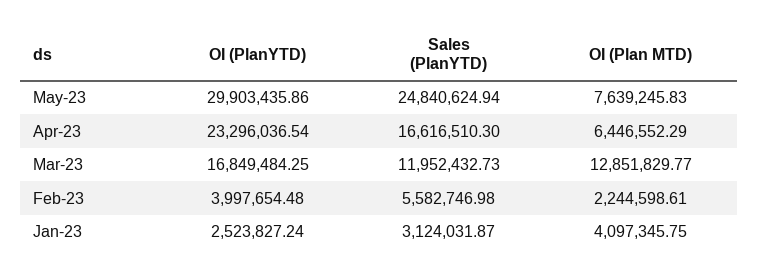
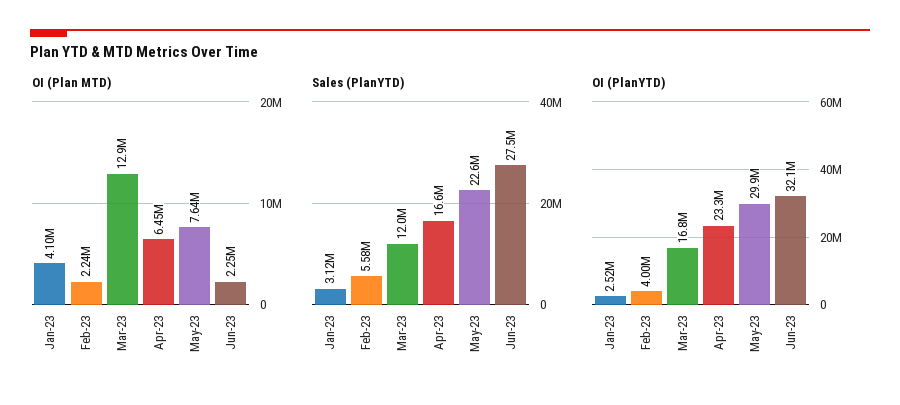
  {
    "OI (PlanYTD)": {
      "May-23": 29903435.86,
      "Apr-23": 23296036.54,
      "Mar-23": 16849484.25,
      "Feb-23": 3997654.48,
-     "Jan-23": 2523827.24
+     "Jan-23": 2523827.24,
+     "Jun-23": 32100000
    },
    "Sales (PlanYTD)": {
-     "May-23": 24840624.94,
+     "May-23": 22600000,
      "Apr-23": 16616510.3,
      "Mar-23": 11952432.73,
      "Feb-23": 5582746.98,
-     "Jan-23": 3124031.87
+     "Jan-23": 3124031.87,
+     "Jun-23": 27500000
    },
    "OI (Plan MTD)": {
      "May-23": 7639245.83,
      "Apr-23": 6446552.29,
      "Mar-23": 12851829.77,
      "Feb-23": 2244598.61,
-     "Jan-23": 4097345.75
+     "Jan-23": 4097345.75,
+     "Jun-23": 2250000
    }
  }

